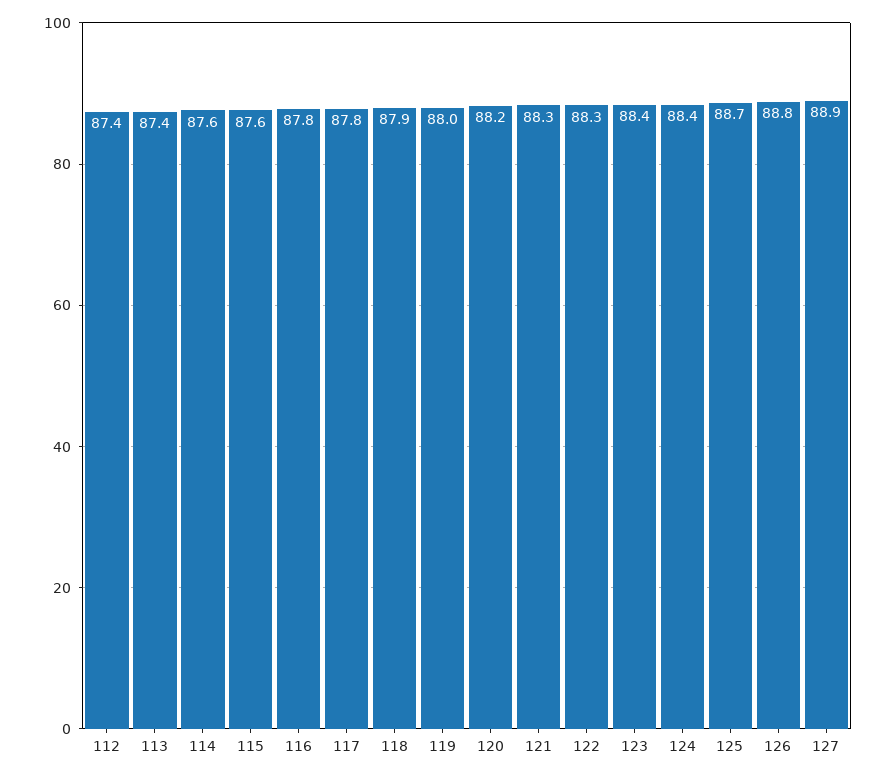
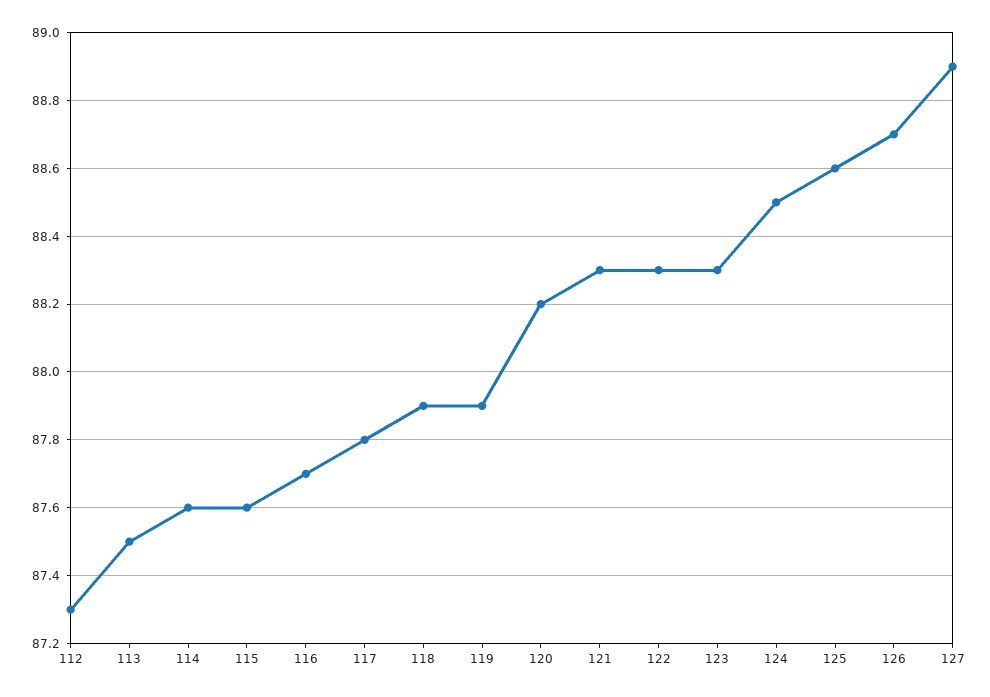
  {
-   "112": 87.4,
+   "112": 87.3,
-   "113": 87.4,
+   "113": 87.5,
    "114": 87.6,
    "115": 87.6,
-   "116": 87.8,
+   "116": 87.7,
    "117": 87.8,
    "118": 87.9,
-   "119": 88,
+   "119": 87.9,
    "120": 88.2,
    "121": 88.3,
    "122": 88.3,
-   "123": 88.4,
+   "123": 88.3,
-   "124": 88.4,
+   "124": 88.5,
-   "125": 88.7,
+   "125": 88.6,
-   "126": 88.8,
+   "126": 88.7,
    "127": 88.9
  }

